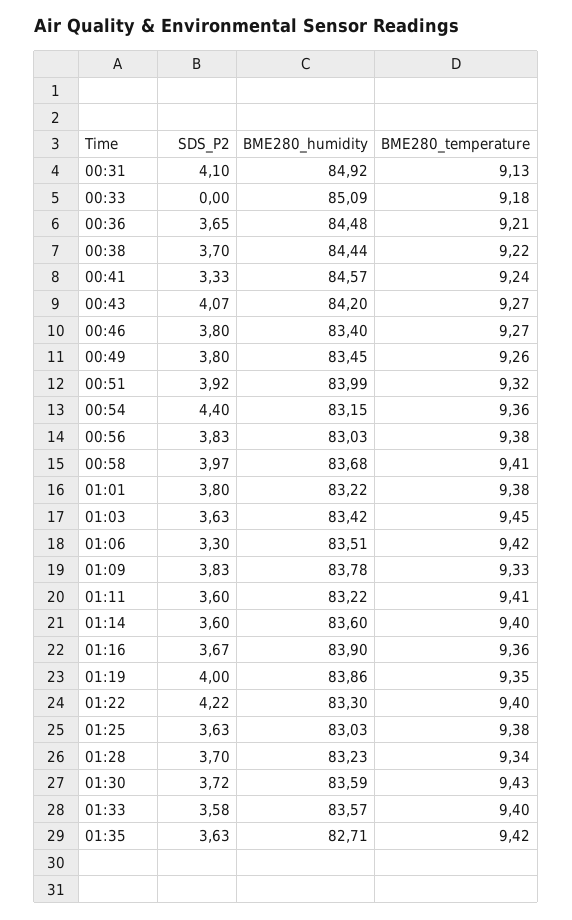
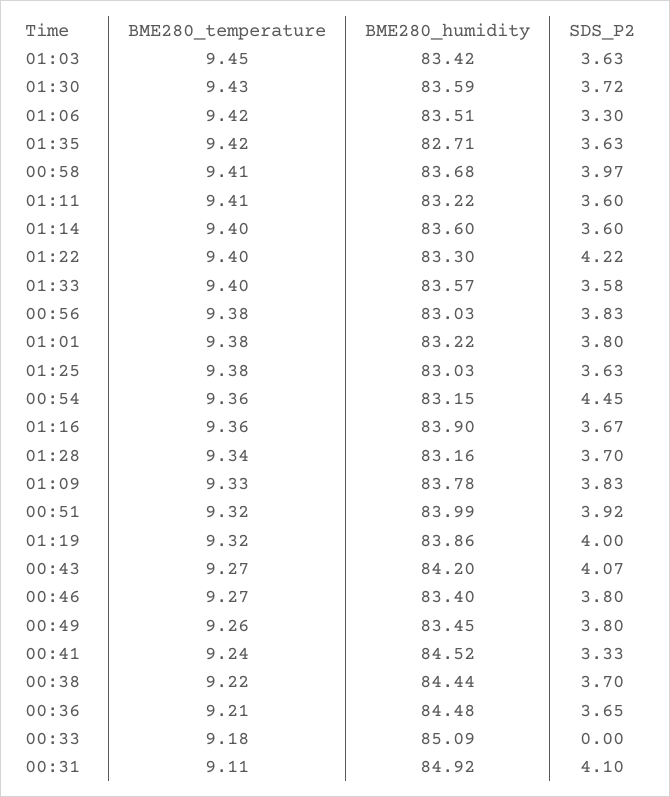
  {
    "SDS_P2": {
      "00:31": 4.1,
      "00:33": 0,
      "00:36": 3.65,
      "00:38": 3.7,
      "00:41": 3.33,
      "00:43": 4.07,
      "00:46": 3.8,
      "00:49": 3.8,
      "00:51": 3.92,
-     "00:54": 4.4,
+     "00:54": 4.45,
      "00:56": 3.83,
      "00:58": 3.97,
      "01:01": 3.8,
      "01:03": 3.63,
      "01:06": 3.3,
      "01:09": 3.83,
      "01:11": 3.6,
      "01:14": 3.6,
      "01:16": 3.67,
      "01:19": 4,
      "01:22": 4.22,
      "01:25": 3.63,
      "01:28": 3.7,
      "01:30": 3.72,
      "01:33": 3.58,
      "01:35": 3.63
    },
    "BME280_humidity": {
      "00:31": 84.92,
      "00:33": 85.09,
      "00:36": 84.48,
      "00:38": 84.44,
-     "00:41": 84.57,
+     "00:41": 84.52,
      "00:43": 84.2,
      "00:46": 83.4,
      "00:49": 83.45,
      "00:51": 83.99,
      "00:54": 83.15,
      "00:56": 83.03,
      "00:58": 83.68,
      "01:01": 83.22,
      "01:03": 83.42,
      "01:06": 83.51,
      "01:09": 83.78,
      "01:11": 83.22,
      "01:14": 83.6,
      "01:16": 83.9,
      "01:19": 83.86,
      "01:22": 83.3,
      "01:25": 83.03,
-     "01:28": 83.23,
+     "01:28": 83.16,
      "01:30": 83.59,
      "01:33": 83.57,
      "01:35": 82.71
    },
    "BME280_temperature": {
-     "00:31": 9.13,
+     "00:31": 9.11,
      "00:33": 9.18,
      "00:36": 9.21,
      "00:38": 9.22,
      "00:41": 9.24,
      "00:43": 9.27,
      "00:46": 9.27,
      "00:49": 9.26,
      "00:51": 9.32,
      "00:54": 9.36,
      "00:56": 9.38,
      "00:58": 9.41,
      "01:01": 9.38,
      "01:03": 9.45,
      "01:06": 9.42,
      "01:09": 9.33,
      "01:11": 9.41,
      "01:14": 9.4,
      "01:16": 9.36,
-     "01:19": 9.35,
+     "01:19": 9.32,
      "01:22": 9.4,
      "01:25": 9.38,
      "01:28": 9.34,
      "01:30": 9.43,
      "01:33": 9.4,
      "01:35": 9.42
    }
  }

